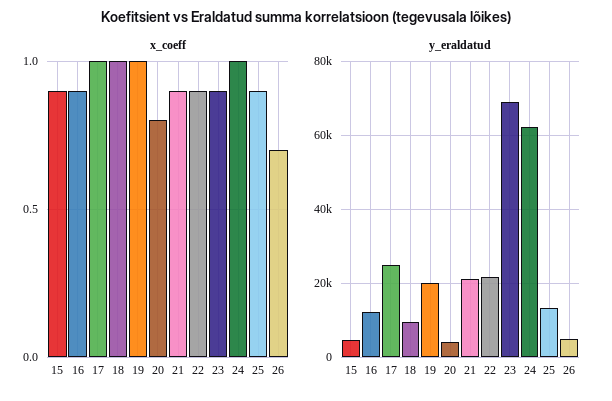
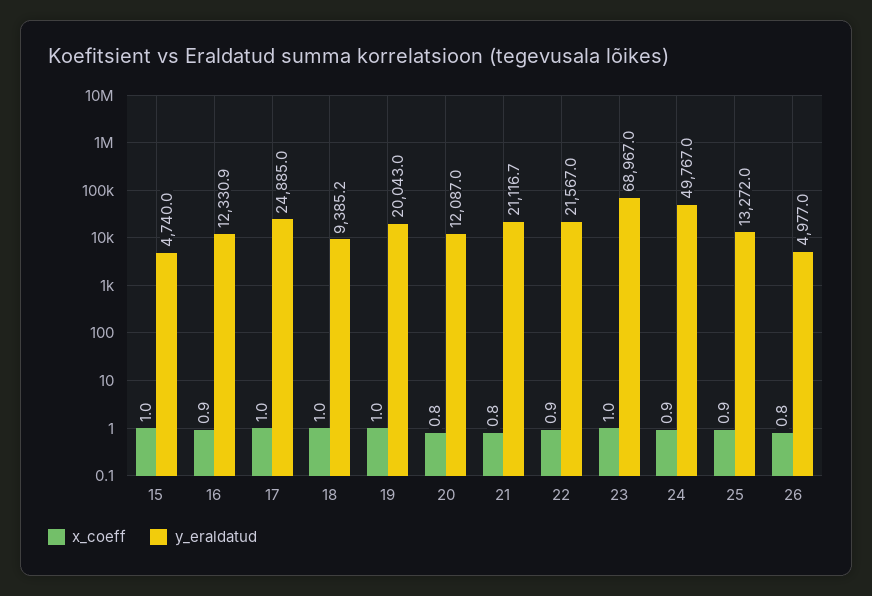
  {
    "x_coeff": {
-     "15": 0.9,
+     "15": 1,
      "16": 0.9,
      "17": 1,
      "18": 1,
      "19": 1,
      "20": 0.8,
-     "21": 0.9,
+     "21": 0.8,
      "22": 0.9,
-     "23": 0.9,
+     "23": 1,
-     "24": 1,
+     "24": 0.9,
      "25": 0.9,
-     "26": 0.7
+     "26": 0.8
    },
    "y_eraldatud": {
      "15": 4740,
      "16": 12330.9,
      "17": 24885,
      "18": 9385.2,
      "19": 20043,
-     "20": 4000,
+     "20": 12087,
      "21": 21116.7,
      "22": 21567,
      "23": 68967,
-     "24": 62000,
+     "24": 49767,
      "25": 13272,
      "26": 4977
    }
  }

